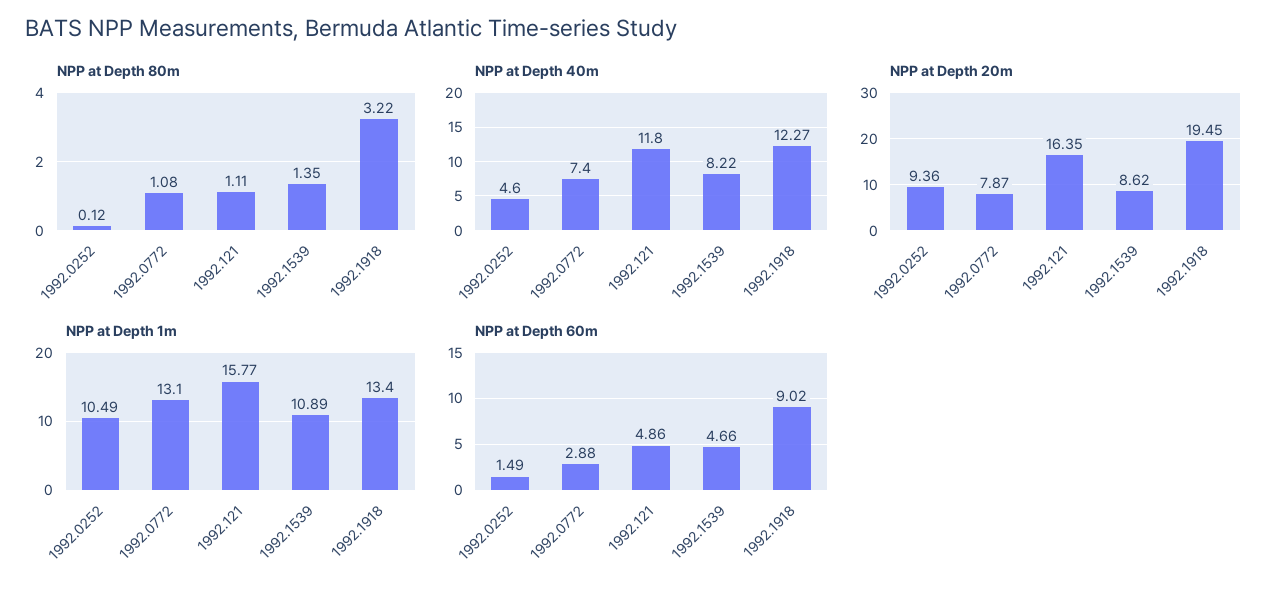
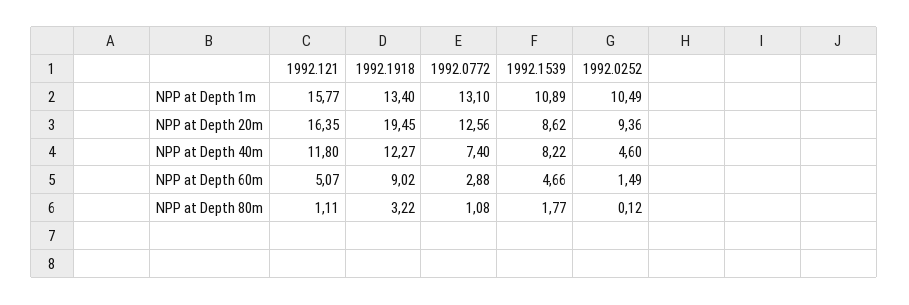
  {
    "NPP at Depth 80m": {
      "1992.0252": 0.12,
      "1992.0772": 1.08,
      "1992.121": 1.11,
-     "1992.1539": 1.35,
+     "1992.1539": 1.77,
      "1992.1918": 3.22
    },
    "NPP at Depth 40m": {
      "1992.0252": 4.6,
      "1992.0772": 7.4,
      "1992.121": 11.8,
      "1992.1539": 8.22,
      "1992.1918": 12.27
    },
    "NPP at Depth 20m": {
      "1992.0252": 9.36,
-     "1992.0772": 7.87,
+     "1992.0772": 12.56,
      "1992.121": 16.35,
      "1992.1539": 8.62,
      "1992.1918": 19.45
    },
    "NPP at Depth 1m": {
      "1992.0252": 10.49,
      "1992.0772": 13.1,
      "1992.121": 15.77,
      "1992.1539": 10.89,
      "1992.1918": 13.4
    },
    "NPP at Depth 60m": {
      "1992.0252": 1.49,
      "1992.0772": 2.88,
-     "1992.121": 4.86,
+     "1992.121": 5.07,
      "1992.1539": 4.66,
      "1992.1918": 9.02
    }
  }

